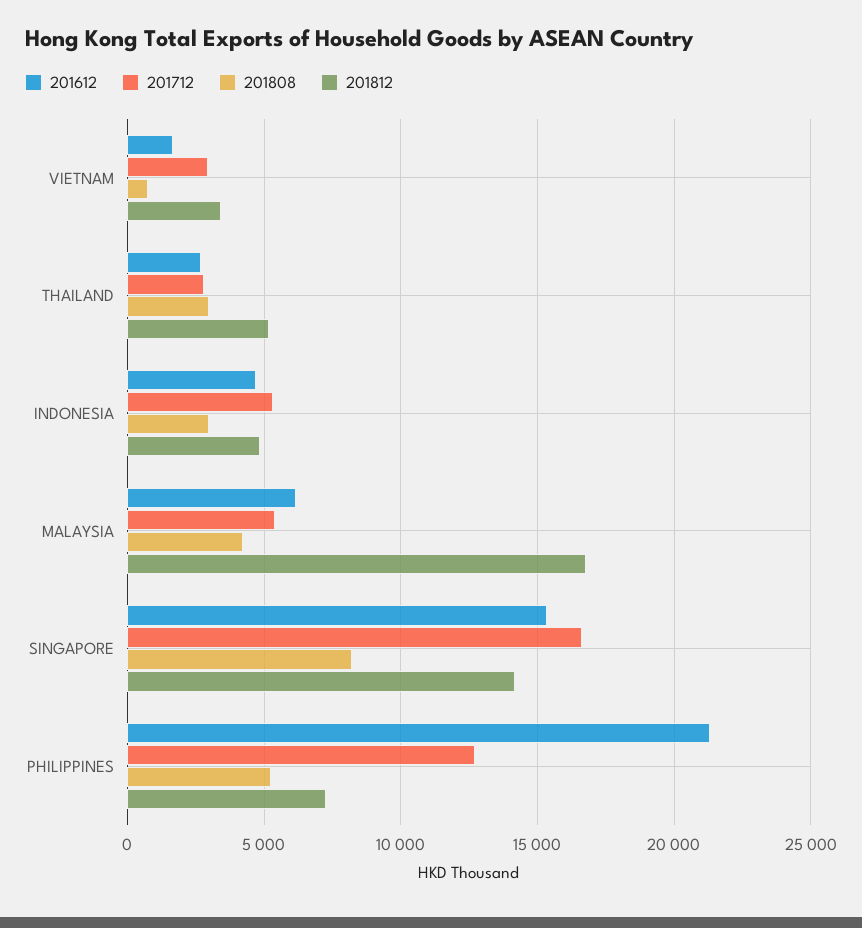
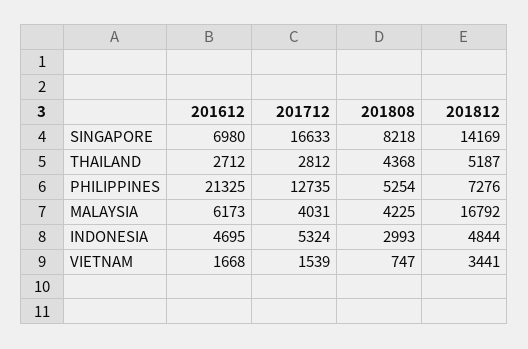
  {
    "201612": {
      "VIETNAM": 1668,
      "THAILAND": 2712,
      "INDONESIA": 4695,
      "MALAYSIA": 6173,
-     "SINGAPORE": 15500,
+     "SINGAPORE": 6980,
      "PHILIPPINES": 21325
    },
    "201712": {
-     "VIETNAM": 3000,
+     "VIETNAM": 1539,
      "THAILAND": 2812,
      "INDONESIA": 5324,
-     "MALAYSIA": 5500,
+     "MALAYSIA": 4031,
      "SINGAPORE": 16633,
      "PHILIPPINES": 12735
    },
    "201808": {
      "VIETNAM": 747,
-     "THAILAND": 3000,
+     "THAILAND": 4368,
      "INDONESIA": 2993,
      "MALAYSIA": 4225,
      "SINGAPORE": 8218,
      "PHILIPPINES": 5254
    },
    "201812": {
      "VIETNAM": 3441,
      "THAILAND": 5187,
      "INDONESIA": 4844,
      "MALAYSIA": 16792,
      "SINGAPORE": 14169,
      "PHILIPPINES": 7276
    }
  }

